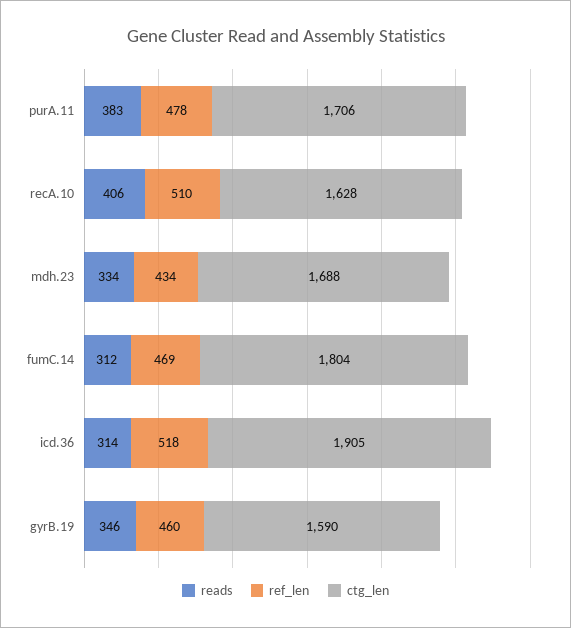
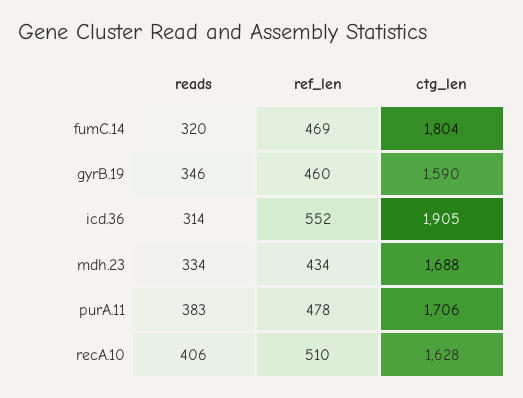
  {
    "reads": {
      "purA.11": 383,
      "recA.10": 406,
      "mdh.23": 334,
-     "fumC.14": 312,
+     "fumC.14": 320,
      "icd.36": 314,
      "gyrB.19": 346
    },
    "ref_len": {
      "purA.11": 478,
      "recA.10": 510,
      "mdh.23": 434,
      "fumC.14": 469,
-     "icd.36": 518,
+     "icd.36": 552,
      "gyrB.19": 460
    },
    "ctg_len": {
      "purA.11": 1706,
      "recA.10": 1628,
      "mdh.23": 1688,
      "fumC.14": 1804,
      "icd.36": 1905,
      "gyrB.19": 1590
    }
  }

